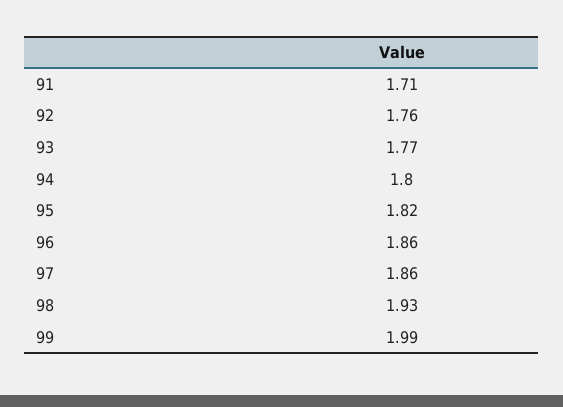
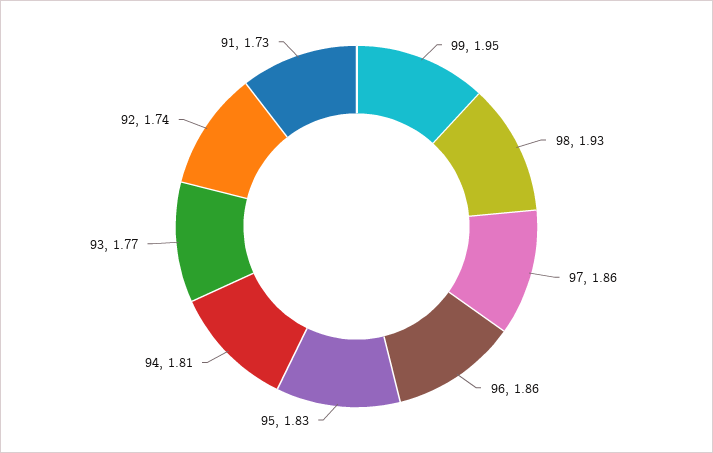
  {
-   "91": 1.71,
+   "91": 1.73,
-   "92": 1.76,
+   "92": 1.74,
    "93": 1.77,
-   "94": 1.8,
+   "94": 1.81,
-   "95": 1.82,
+   "95": 1.83,
    "96": 1.86,
    "97": 1.86,
    "98": 1.93,
-   "99": 1.99
+   "99": 1.95
  }

